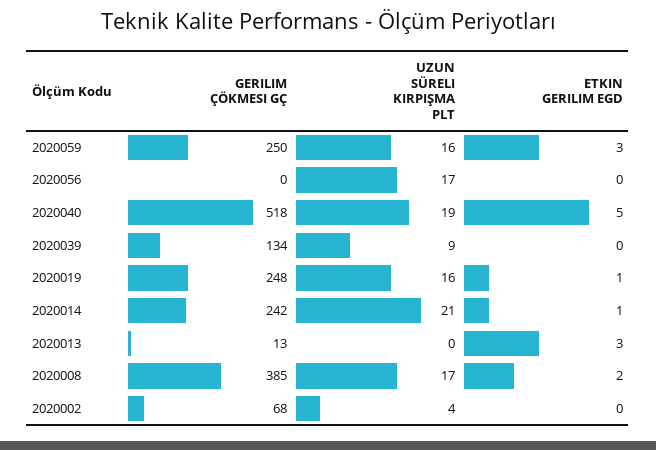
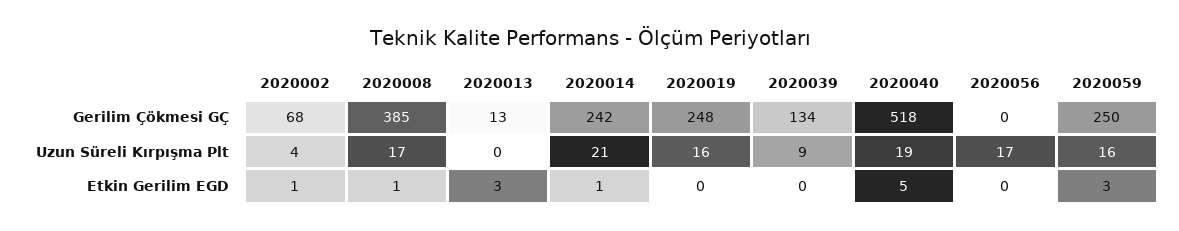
  {
    "GERILIM ÇÖKMESI GÇ": {
      "2020059": 250,
      "2020056": 0,
      "2020040": 518,
      "2020039": 134,
      "2020019": 248,
      "2020014": 242,
      "2020013": 13,
      "2020008": 385,
      "2020002": 68
    },
    "UZUN SÜRELI KIRPIŞMA PLT": {
      "2020059": 16,
      "2020056": 17,
      "2020040": 19,
      "2020039": 9,
      "2020019": 16,
      "2020014": 21,
      "2020013": 0,
      "2020008": 17,
      "2020002": 4
    },
    "ETKIN GERILIM EGD": {
      "2020059": 3,
      "2020056": 0,
      "2020040": 5,
      "2020039": 0,
-     "2020019": 1,
+     "2020019": 0,
      "2020014": 1,
      "2020013": 3,
-     "2020008": 2,
+     "2020008": 1,
-     "2020002": 0
+     "2020002": 1
    }
  }

